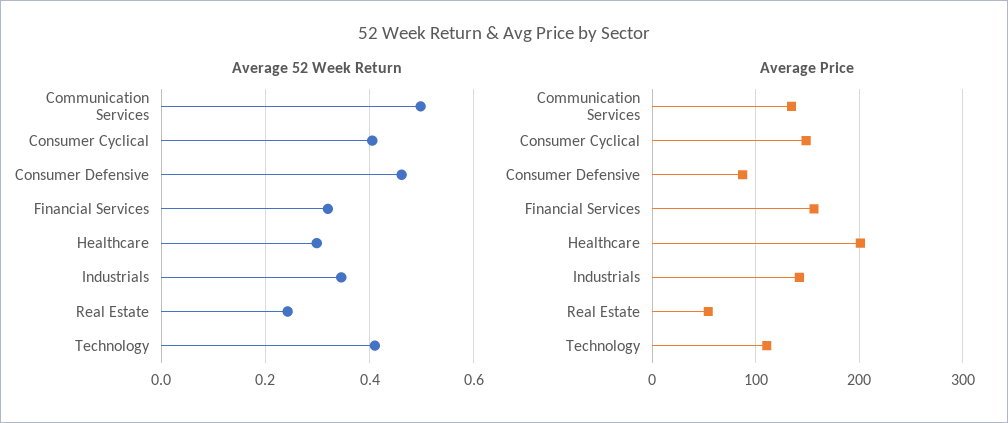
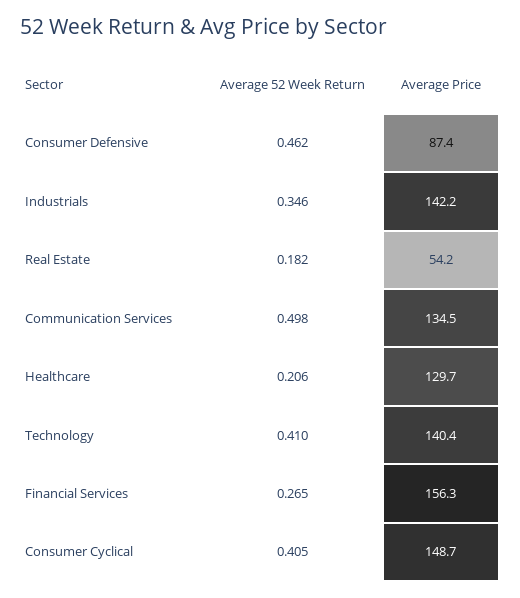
  {
    "Average 52 Week Return": {
      "Communication Services": 0.498,
      "Consumer Cyclical": 0.405,
      "Consumer Defensive": 0.462,
-     "Financial Services": 0.32,
+     "Financial Services": 0.265,
-     "Healthcare": 0.3,
+     "Healthcare": 0.206,
      "Industrials": 0.346,
-     "Real Estate": 0.24,
+     "Real Estate": 0.182,
      "Technology": 0.41
    },
    "Average Price": {
      "Communication Services": 134.5,
      "Consumer Cyclical": 148.7,
      "Consumer Defensive": 87.4,
      "Financial Services": 156.3,
-     "Healthcare": 200,
+     "Healthcare": 129.7,
      "Industrials": 142.2,
      "Real Estate": 54.2,
-     "Technology": 110
+     "Technology": 140.4
    }
  }

